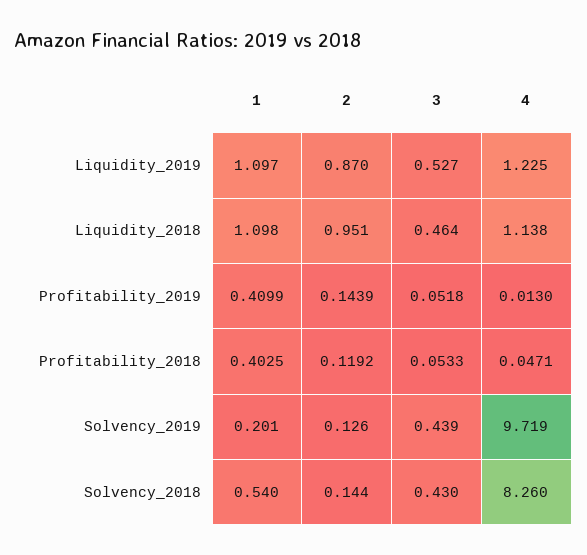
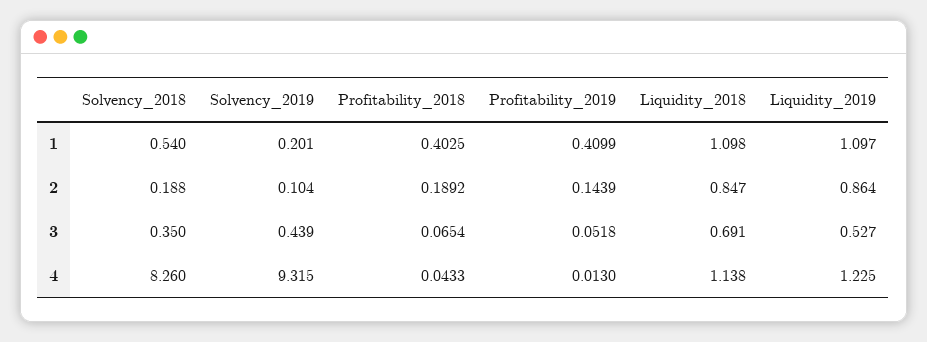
  {
    "1": {
      "Liquidity_2019": 1.097,
      "Liquidity_2018": 1.098,
      "Profitability_2019": 0.4099,
      "Profitability_2018": 0.4025,
      "Solvency_2019": 0.201,
      "Solvency_2018": 0.54
    },
    "2": {
-     "Liquidity_2019": 0.87,
+     "Liquidity_2019": 0.864,
-     "Liquidity_2018": 0.951,
+     "Liquidity_2018": 0.847,
      "Profitability_2019": 0.1439,
-     "Profitability_2018": 0.1192,
+     "Profitability_2018": 0.1892,
-     "Solvency_2019": 0.126,
+     "Solvency_2019": 0.104,
-     "Solvency_2018": 0.144
+     "Solvency_2018": 0.188
    },
    "3": {
      "Liquidity_2019": 0.527,
-     "Liquidity_2018": 0.464,
+     "Liquidity_2018": 0.691,
      "Profitability_2019": 0.0518,
-     "Profitability_2018": 0.0533,
+     "Profitability_2018": 0.0654,
      "Solvency_2019": 0.439,
-     "Solvency_2018": 0.43
+     "Solvency_2018": 0.35
    },
    "4": {
      "Liquidity_2019": 1.225,
      "Liquidity_2018": 1.138,
      "Profitability_2019": 0.013,
-     "Profitability_2018": 0.0471,
+     "Profitability_2018": 0.0433,
-     "Solvency_2019": 9.719,
+     "Solvency_2019": 9.315,
      "Solvency_2018": 8.26
    }
  }

